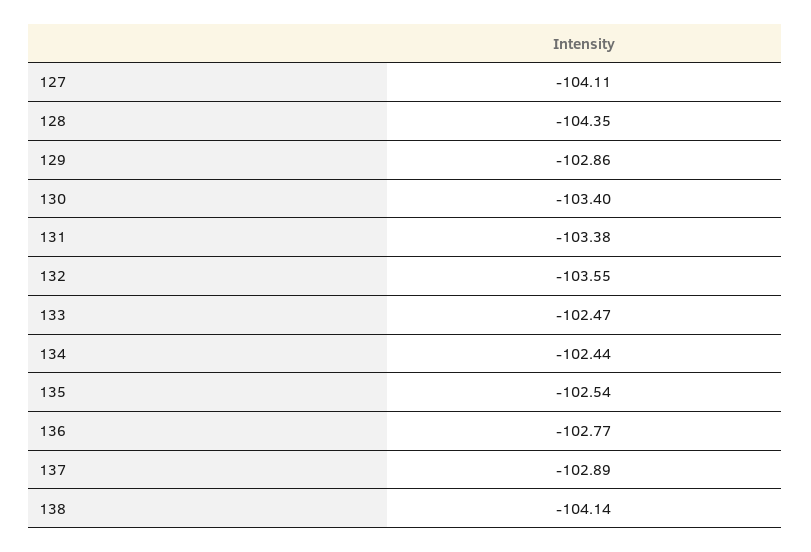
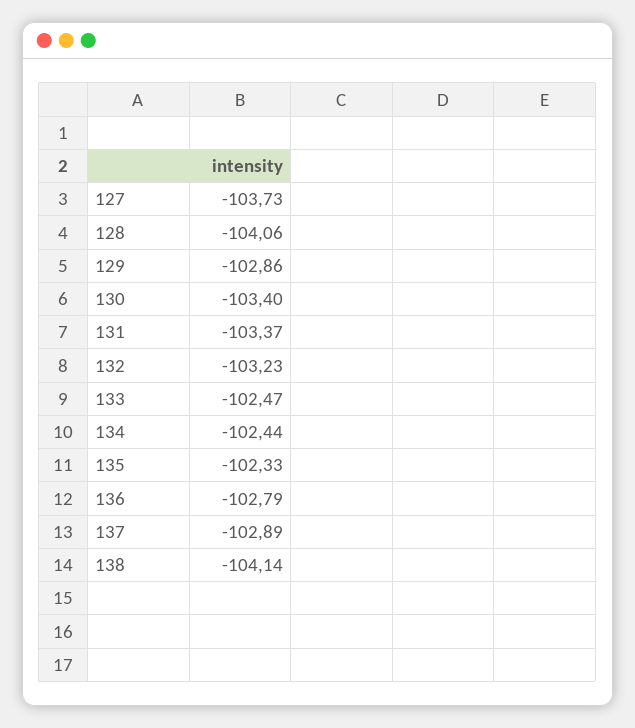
  {
-   "127": -104.11,
+   "127": -103.73,
-   "128": -104.35,
+   "128": -104.06,
    "129": -102.86,
    "130": -103.4,
-   "131": -103.38,
+   "131": -103.37,
-   "132": -103.55,
+   "132": -103.23,
    "133": -102.47,
    "134": -102.44,
-   "135": -102.54,
+   "135": -102.33,
-   "136": -102.77,
+   "136": -102.79,
    "137": -102.89,
    "138": -104.14
  }

